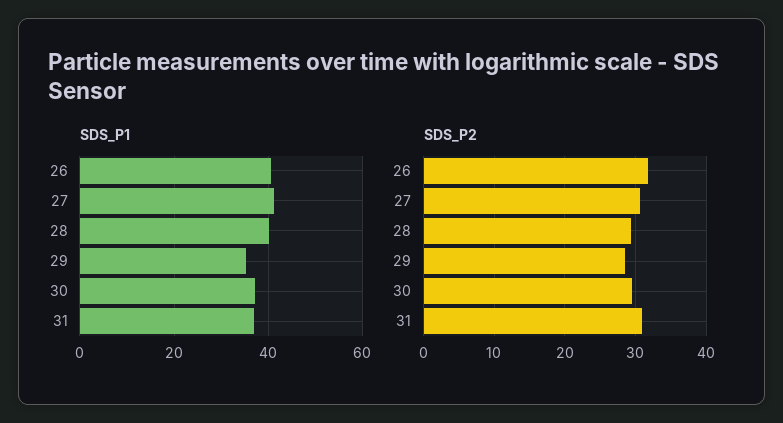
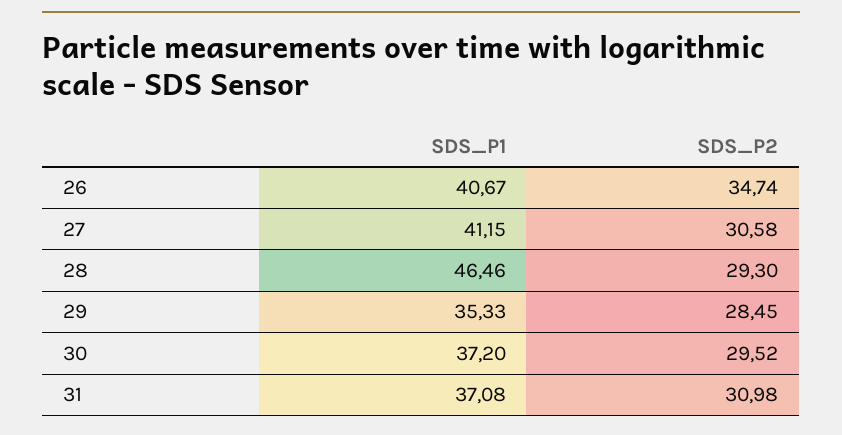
  {
    "SDS_P1": {
      "26": 40.67,
      "27": 41.15,
-     "28": 40,
+     "28": 46.46,
      "29": 35.33,
      "30": 37.2,
      "31": 37.08
    },
    "SDS_P2": {
-     "26": 32,
+     "26": 34.74,
      "27": 30.58,
      "28": 29.3,
      "29": 28.45,
      "30": 29.52,
      "31": 30.98
    }
  }

